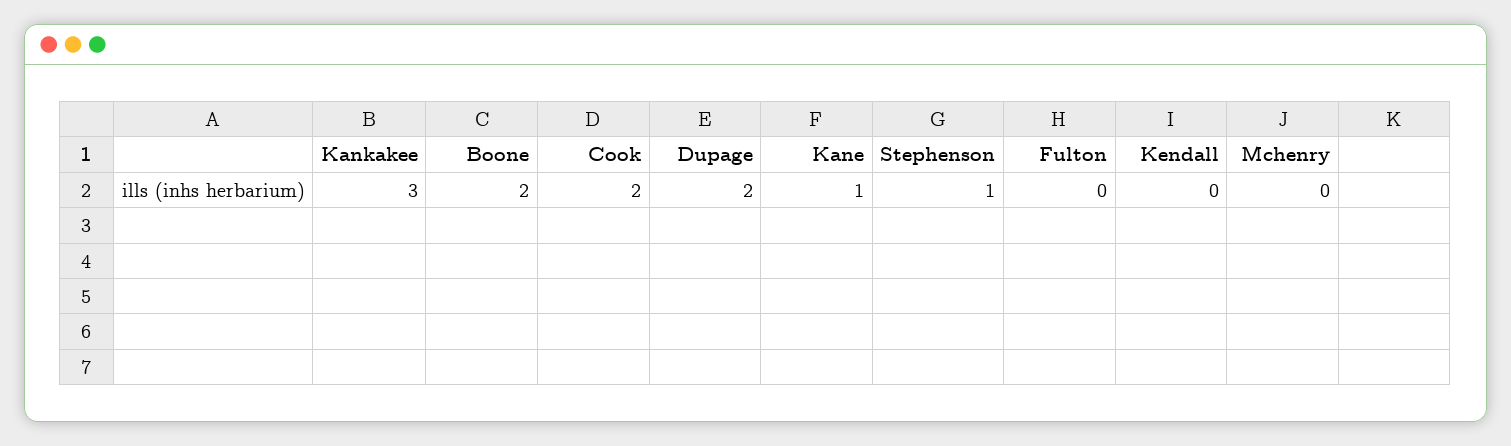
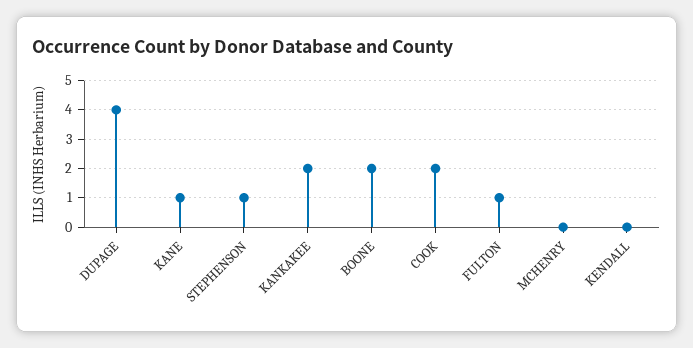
  {
-   "Kankakee": 3,
+   "Kankakee": 2,
    "Boone": 2,
    "Cook": 2,
-   "Dupage": 2,
+   "Dupage": 4,
    "Kane": 1,
    "Stephenson": 1,
-   "Fulton": 0,
+   "Fulton": 1,
    "Kendall": 0,
    "Mchenry": 0
  }

